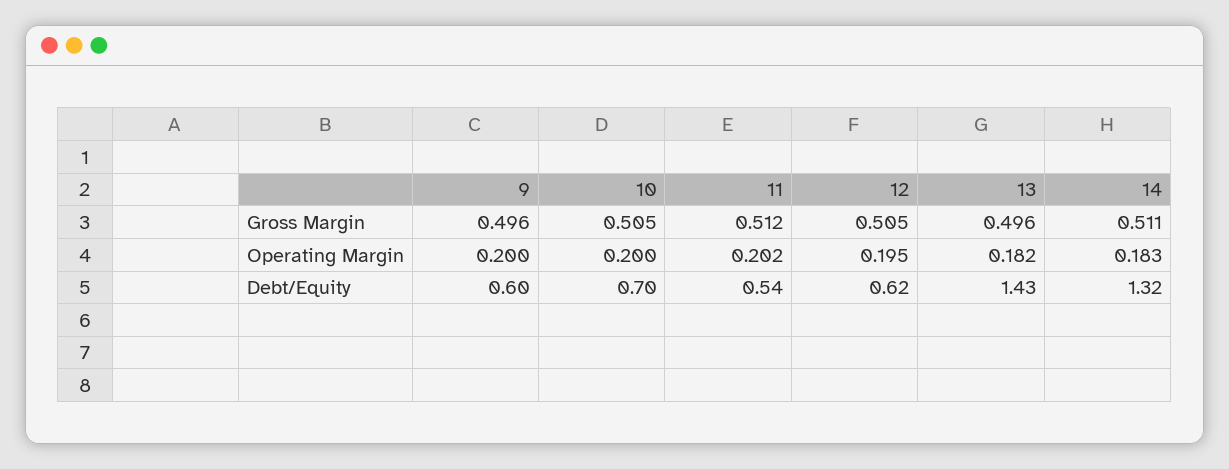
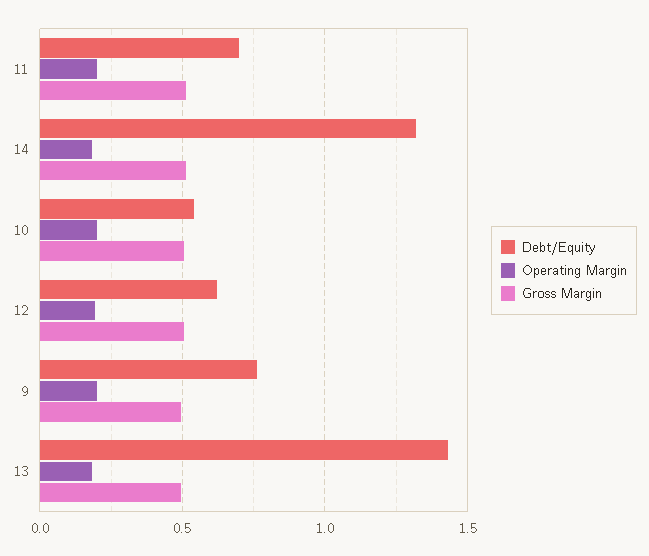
  {
    "Gross Margin": {
      "9": 0.496,
      "10": 0.505,
      "11": 0.512,
      "12": 0.505,
      "13": 0.496,
      "14": 0.511
    },
    "Operating Margin": {
      "9": 0.2,
      "10": 0.2,
      "11": 0.202,
      "12": 0.195,
      "13": 0.182,
      "14": 0.183
    },
    "Debt/Equity": {
-     "9": 0.6,
+     "9": 0.75,
-     "10": 0.7,
+     "10": 0.55,
-     "11": 0.54,
+     "11": 0.7,
      "12": 0.62,
      "13": 1.43,
      "14": 1.32
    }
  }

